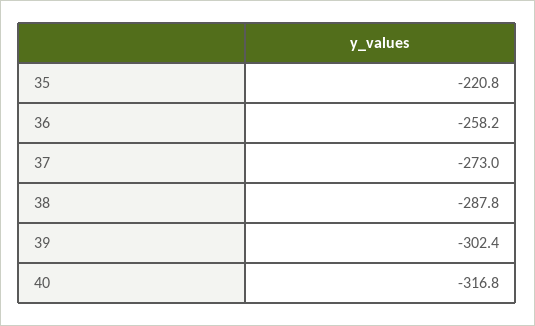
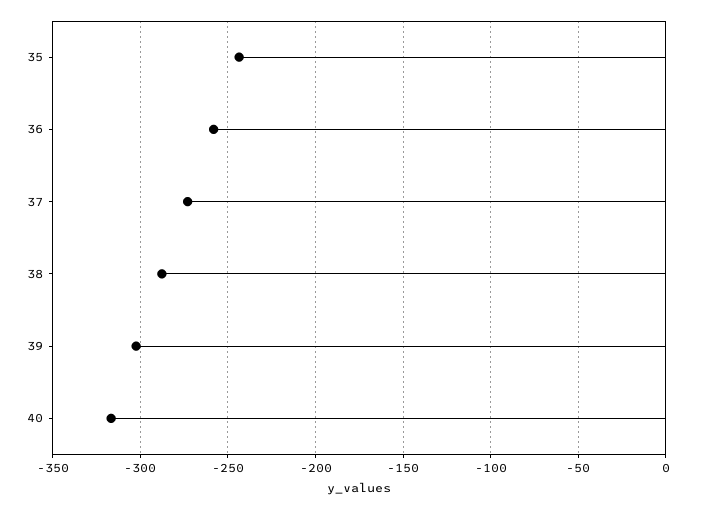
  {
-   "35": -220.8,
+   "35": -245,
    "36": -258.2,
    "37": -273,
    "38": -287.8,
    "39": -302.4,
    "40": -316.8
  }

